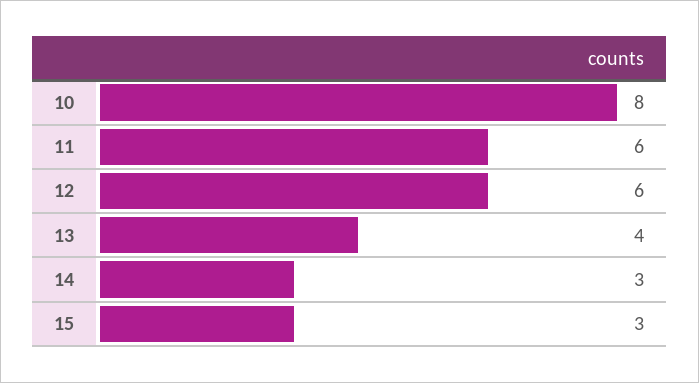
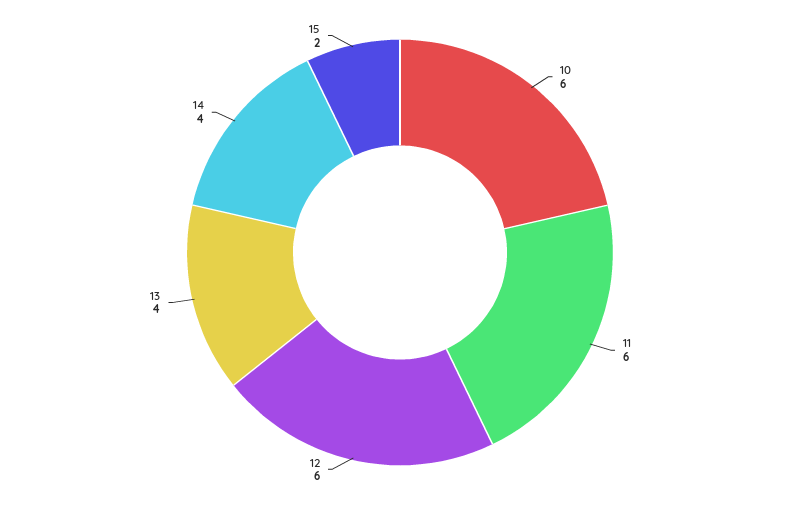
  {
-   "10": 8,
+   "10": 6,
    "11": 6,
    "12": 6,
    "13": 4,
-   "14": 3,
+   "14": 4,
-   "15": 3
+   "15": 2
  }

